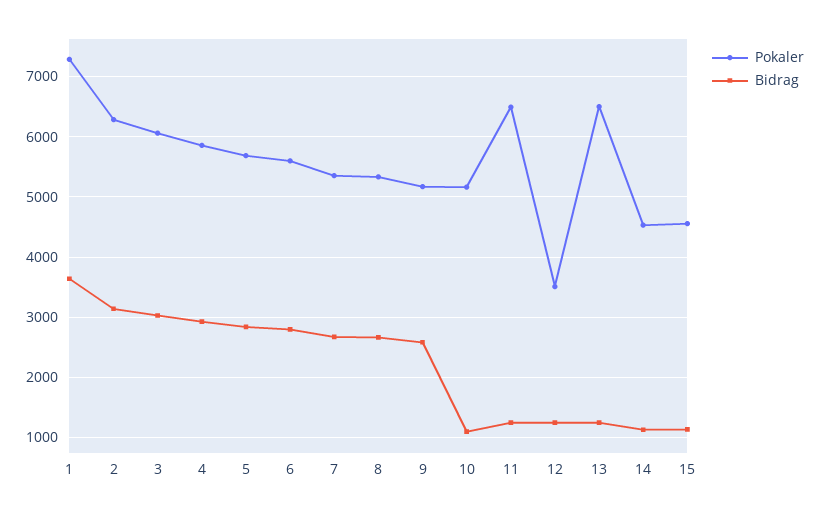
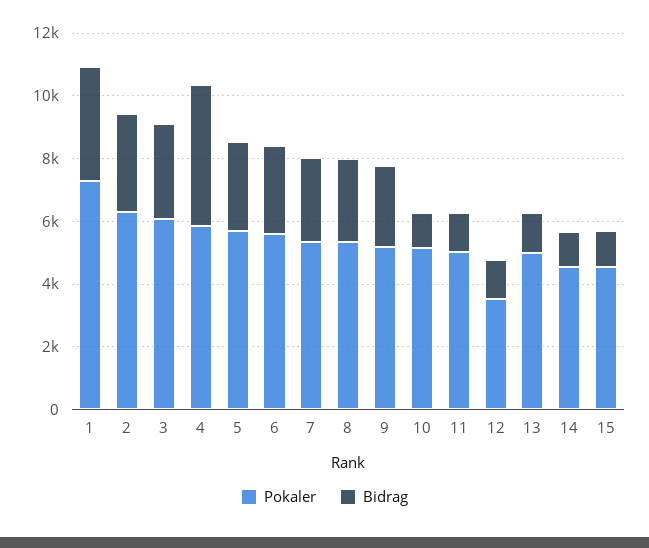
  {
    "Pokaler": {
      "1": 7300,
      "2": 6300,
      "3": 6100,
      "4": 5900,
      "5": 5700,
      "6": 5600,
      "7": 5400,
      "8": 5300,
      "9": 5200,
      "10": 5200,
-     "11": 6500,
+     "11": 5000,
      "12": 3500,
-     "13": 6500,
+     "13": 5000,
      "14": 4500,
      "15": 4600
    },
    "Bidrag": {
      "1": 3600,
      "2": 3100,
      "3": 3000,
-     "4": 2900,
+     "4": 4500,
      "5": 2800,
      "6": 2800,
      "7": 2700,
      "8": 2700,
      "9": 2600,
      "10": 1100,
      "11": 1300,
      "12": 1300,
      "13": 1300,
      "14": 1100,
      "15": 1100
    }
  }

